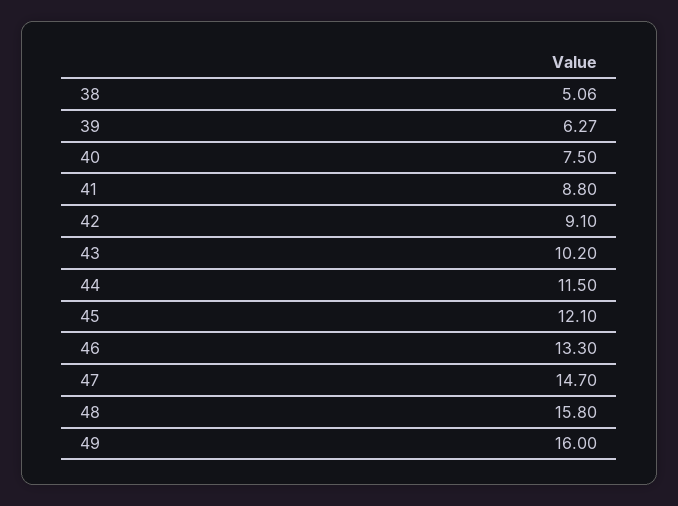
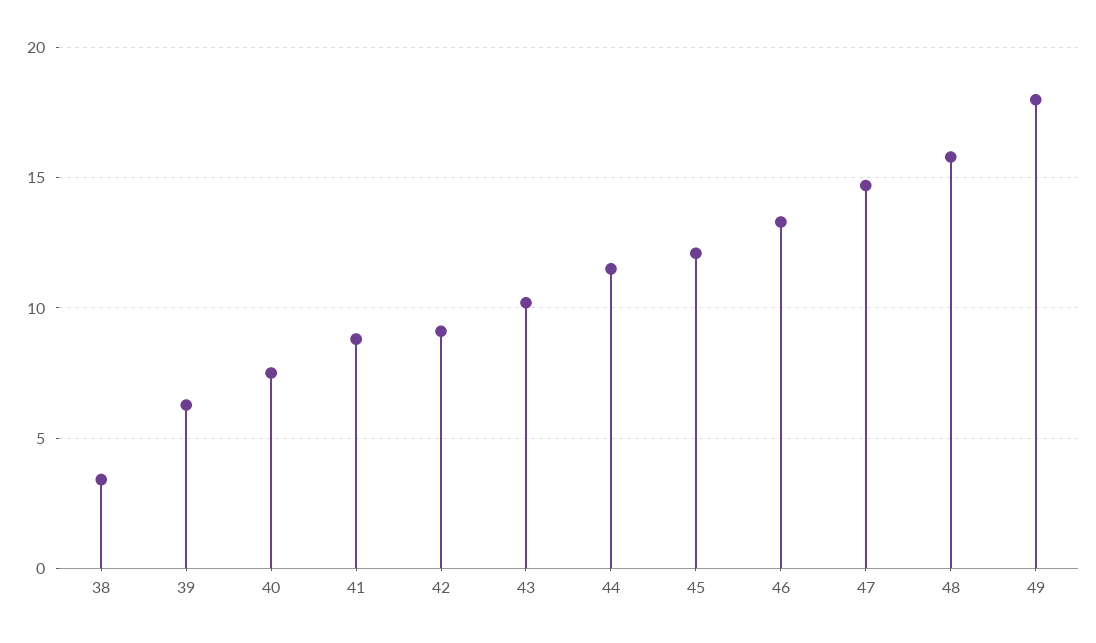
  {
-   "38": 5.06,
+   "38": 3.5,
    "39": 6.27,
    "40": 7.5,
    "41": 8.8,
    "42": 9.1,
    "43": 10.2,
    "44": 11.5,
    "45": 12.1,
    "46": 13.3,
    "47": 14.7,
    "48": 15.8,
-   "49": 16
+   "49": 18
  }

